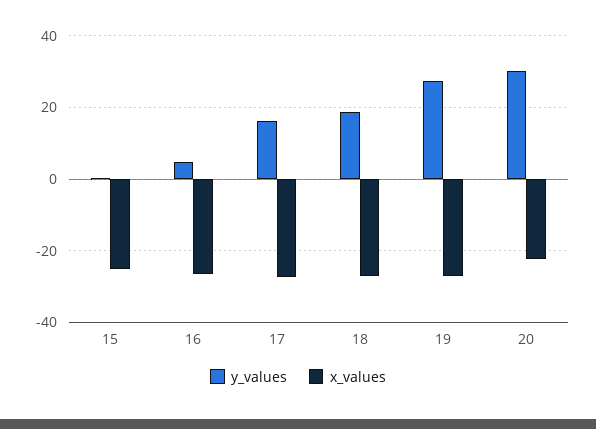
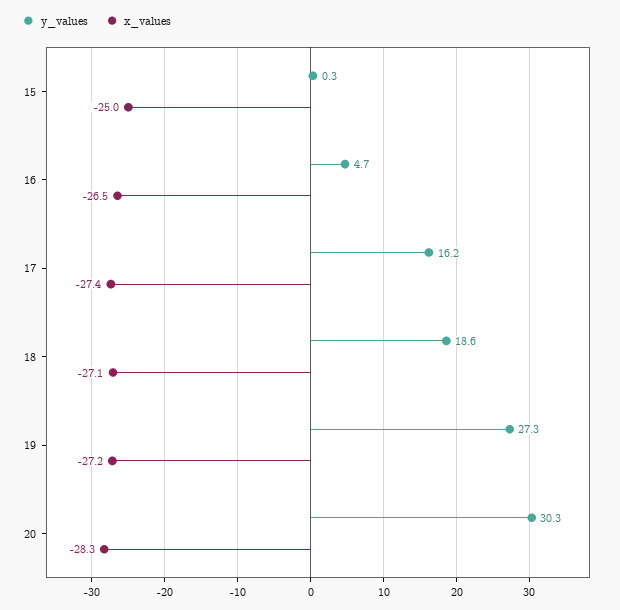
  {
    "y_values": {
      "15": 0.3,
      "16": 4.7,
      "17": 16.2,
      "18": 18.6,
      "19": 27.3,
      "20": 30.3
    },
    "x_values": {
      "15": -25,
      "16": -26.5,
      "17": -27.4,
      "18": -27.1,
      "19": -27.2,
-     "20": -22
+     "20": -28.3
    }
  }

